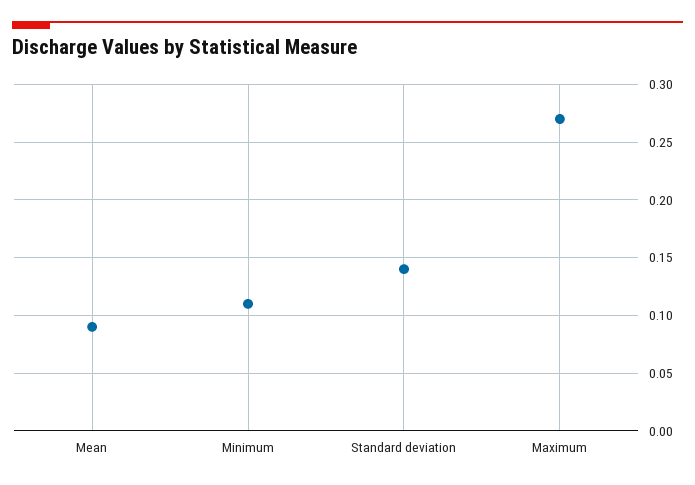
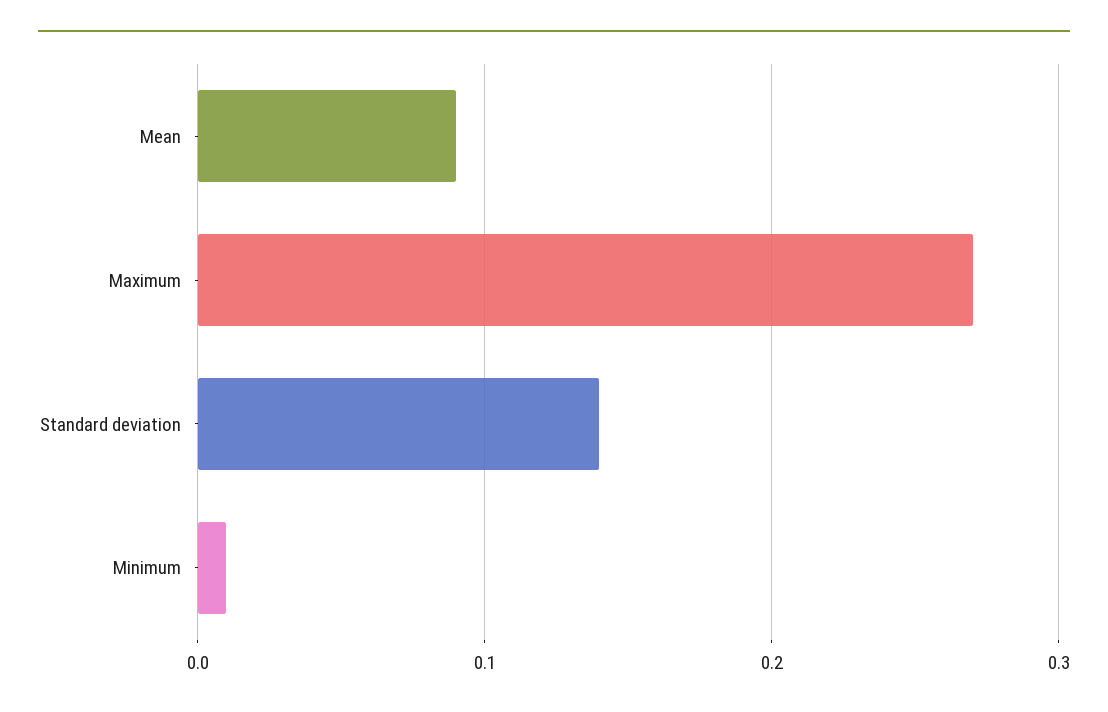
  {
    "Mean": 0.09,
-   "Minimum": 0.11,
+   "Minimum": 0.01,
    "Standard deviation": 0.14,
    "Maximum": 0.27
  }

